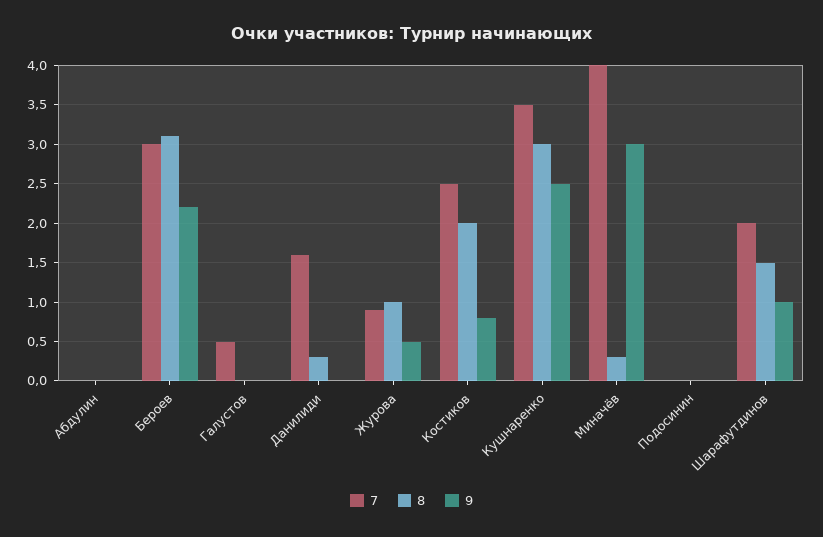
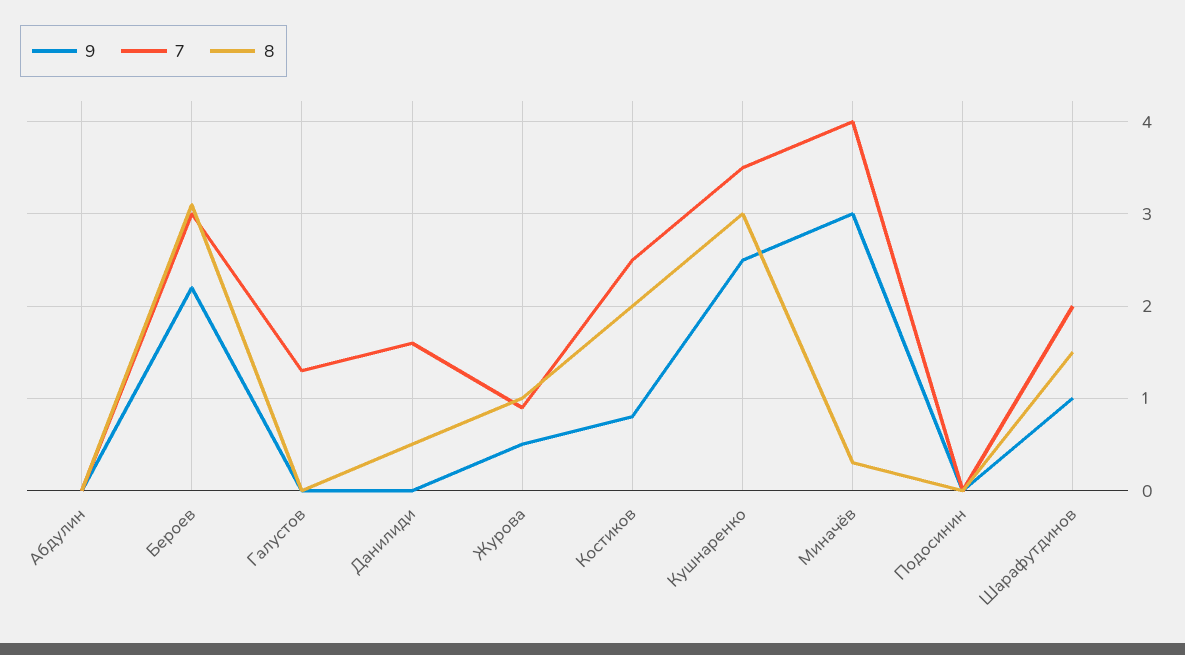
  {
    "7": {
      "Абдулин": 0,
      "Бероев": 3,
-     "Галустов": 0.5,
+     "Галустов": 1.3,
      "Данилиди": 1.6,
      "Журова": 0.9,
      "Костиков": 2.5,
      "Кушнаренко": 3.5,
      "Миначёв": 4,
      "Подосинин": 0,
      "Шарафутдинов": 2
    },
    "8": {
      "Абдулин": 0,
      "Бероев": 3.1,
      "Галустов": 0,
-     "Данилиди": 0.3,
+     "Данилиди": 0.5,
      "Журова": 1,
      "Костиков": 2,
      "Кушнаренко": 3,
      "Миначёв": 0.3,
      "Подосинин": 0,
      "Шарафутдинов": 1.5
    },
    "9": {
      "Абдулин": 0,
      "Бероев": 2.2,
      "Галустов": 0,
      "Данилиди": 0,
      "Журова": 0.5,
      "Костиков": 0.8,
      "Кушнаренко": 2.5,
      "Миначёв": 3,
      "Подосинин": 0,
      "Шарафутдинов": 1
    }
  }

